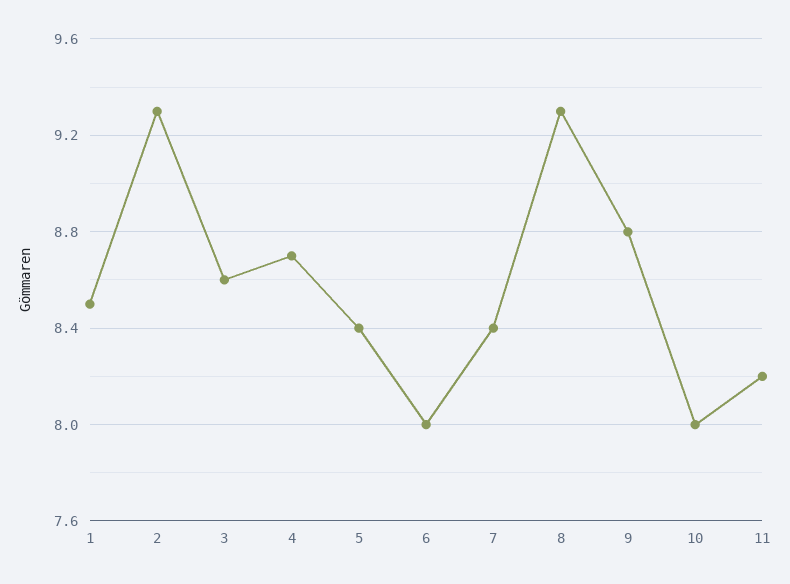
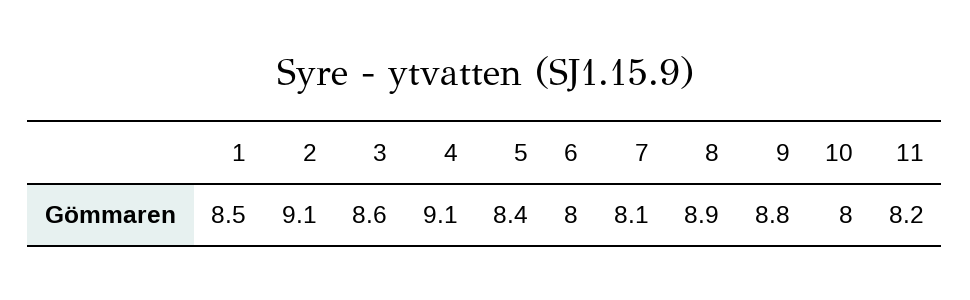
  {
    "1": 8.5,
-   "2": 9.3,
+   "2": 9.1,
    "3": 8.6,
-   "4": 8.7,
+   "4": 9.1,
    "5": 8.4,
    "6": 8,
-   "7": 8.4,
+   "7": 8.1,
-   "8": 9.3,
+   "8": 8.9,
    "9": 8.8,
    "10": 8,
    "11": 8.2
  }

